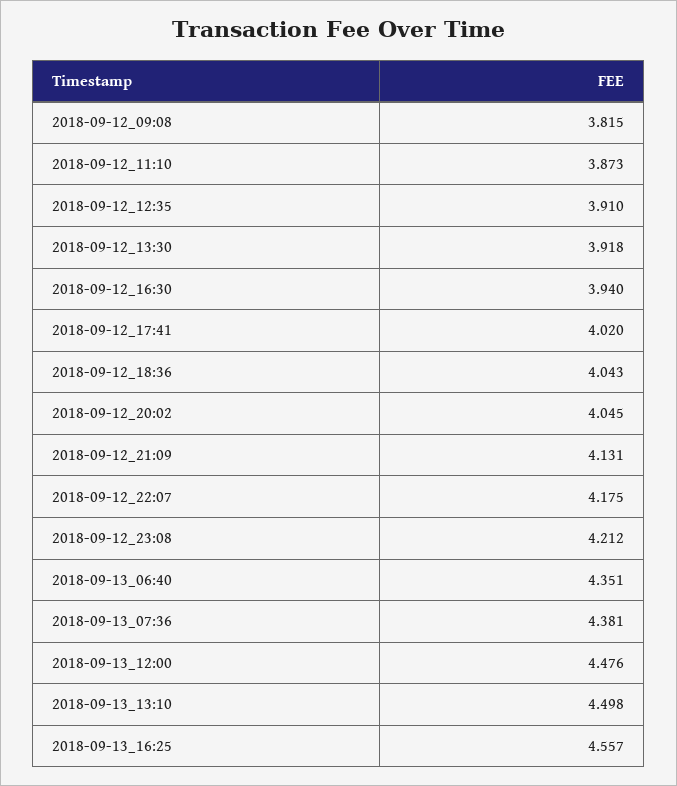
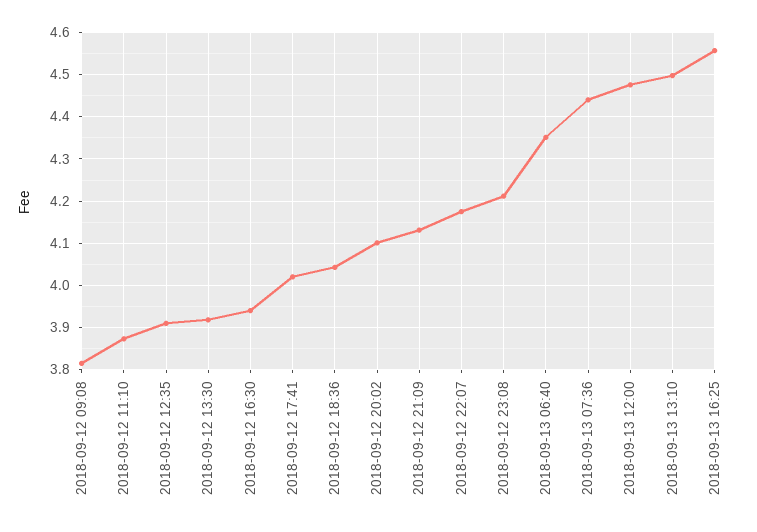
  {
    "2018-09-12_09:08": 3.815,
    "2018-09-12_11:10": 3.873,
    "2018-09-12_12:35": 3.91,
    "2018-09-12_13:30": 3.918,
    "2018-09-12_16:30": 3.94,
    "2018-09-12_17:41": 4.02,
    "2018-09-12_18:36": 4.043,
-   "2018-09-12_20:02": 4.045,
+   "2018-09-12_20:02": 4.1,
    "2018-09-12_21:09": 4.131,
    "2018-09-12_22:07": 4.175,
    "2018-09-12_23:08": 4.212,
    "2018-09-13_06:40": 4.351,
-   "2018-09-13_07:36": 4.381,
+   "2018-09-13_07:36": 4.44,
    "2018-09-13_12:00": 4.476,
    "2018-09-13_13:10": 4.498,
    "2018-09-13_16:25": 4.557
  }

